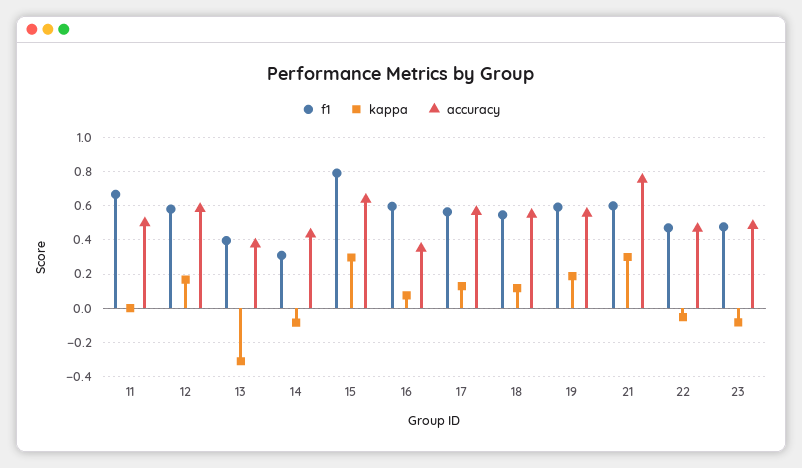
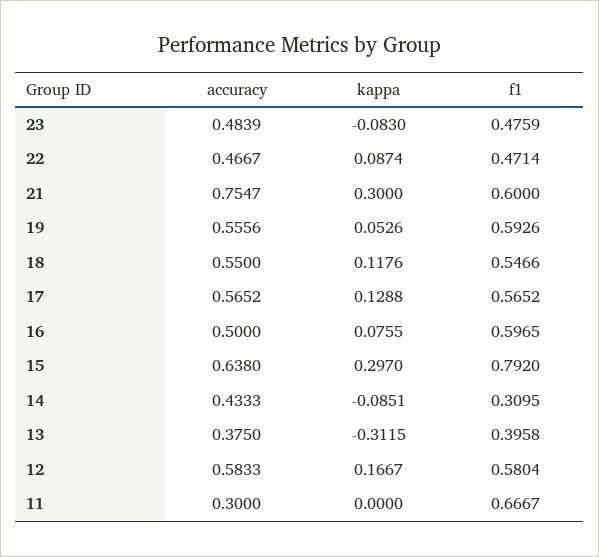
  {
    "f1": {
      "11": 0.6667,
      "12": 0.5804,
      "13": 0.3958,
      "14": 0.3095,
      "15": 0.792,
      "16": 0.5965,
      "17": 0.5652,
      "18": 0.5466,
      "19": 0.5926,
      "21": 0.6,
      "22": 0.4714,
      "23": 0.4759
    },
    "kappa": {
      "11": 0,
      "12": 0.1667,
      "13": -0.3115,
      "14": -0.0851,
      "15": 0.297,
      "16": 0.0755,
      "17": 0.1288,
      "18": 0.1176,
-     "19": 0.2,
+     "19": 0.0526,
      "21": 0.3,
-     "22": -0.05,
+     "22": 0.0874,
      "23": -0.083
    },
    "accuracy": {
-     "11": 0.5,
+     "11": 0.3,
      "12": 0.5833,
      "13": 0.375,
      "14": 0.4333,
      "15": 0.638,
-     "16": 0.35,
+     "16": 0.5,
      "17": 0.5652,
      "18": 0.55,
      "19": 0.5556,
      "21": 0.7547,
      "22": 0.4667,
      "23": 0.4839
    }
  }

